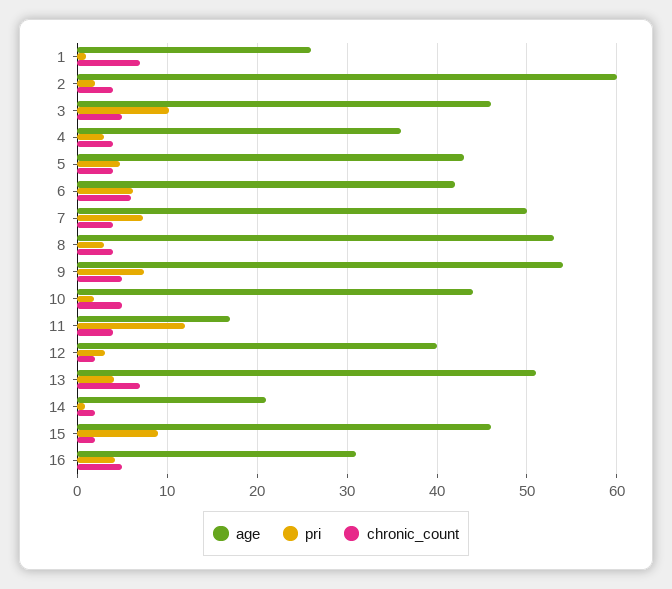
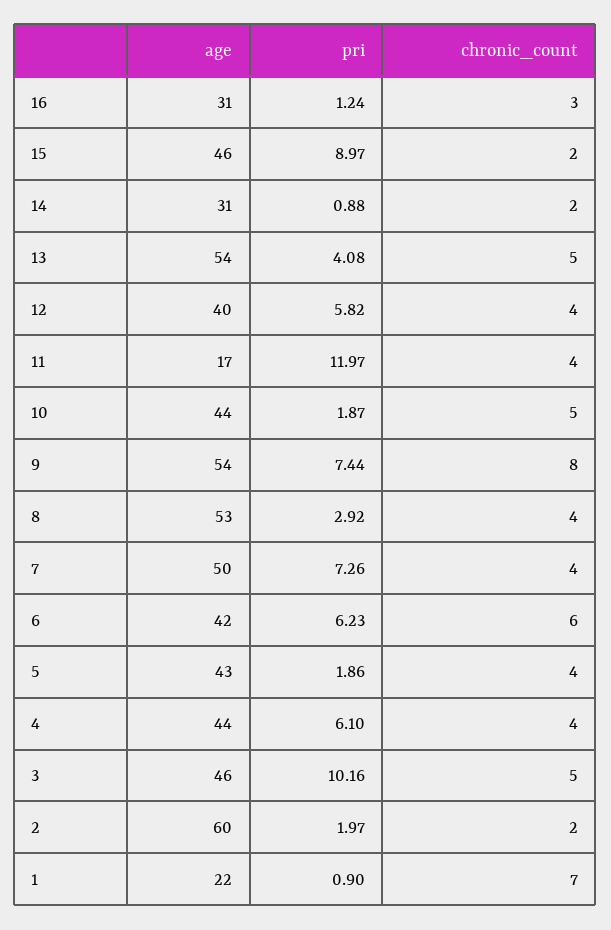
  {
    "age": {
-     "1": 26,
+     "1": 22,
      "2": 60,
      "3": 46,
-     "4": 36,
+     "4": 44,
      "5": 43,
      "6": 42,
      "7": 50,
      "8": 53,
      "9": 54,
      "10": 44,
      "11": 17,
      "12": 40,
-     "13": 51,
+     "13": 54,
-     "14": 21,
+     "14": 31,
      "15": 46,
      "16": 31
    },
    "pri": {
      "1": 0.9,
      "2": 1.97,
      "3": 10.16,
-     "4": 3,
+     "4": 6.1,
-     "5": 5,
+     "5": 1.86,
      "6": 6.23,
      "7": 7.26,
      "8": 2.92,
      "9": 7.44,
      "10": 1.87,
      "11": 11.97,
-     "12": 3,
+     "12": 5.82,
      "13": 4.08,
      "14": 0.88,
      "15": 8.97,
-     "16": 4
+     "16": 1.24
    },
    "chronic_count": {
      "1": 7,
-     "2": 4,
+     "2": 2,
      "3": 5,
      "4": 4,
      "5": 4,
      "6": 6,
      "7": 4,
      "8": 4,
-     "9": 5,
+     "9": 8,
      "10": 5,
      "11": 4,
-     "12": 2,
+     "12": 4,
-     "13": 7,
+     "13": 5,
      "14": 2,
      "15": 2,
-     "16": 5
+     "16": 3
    }
  }

